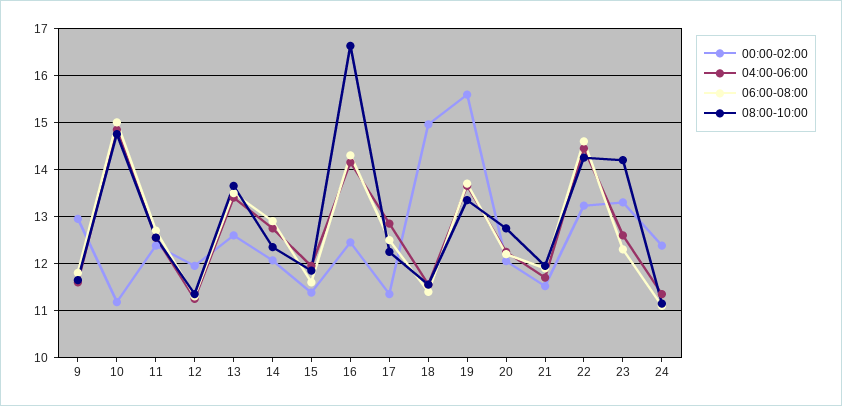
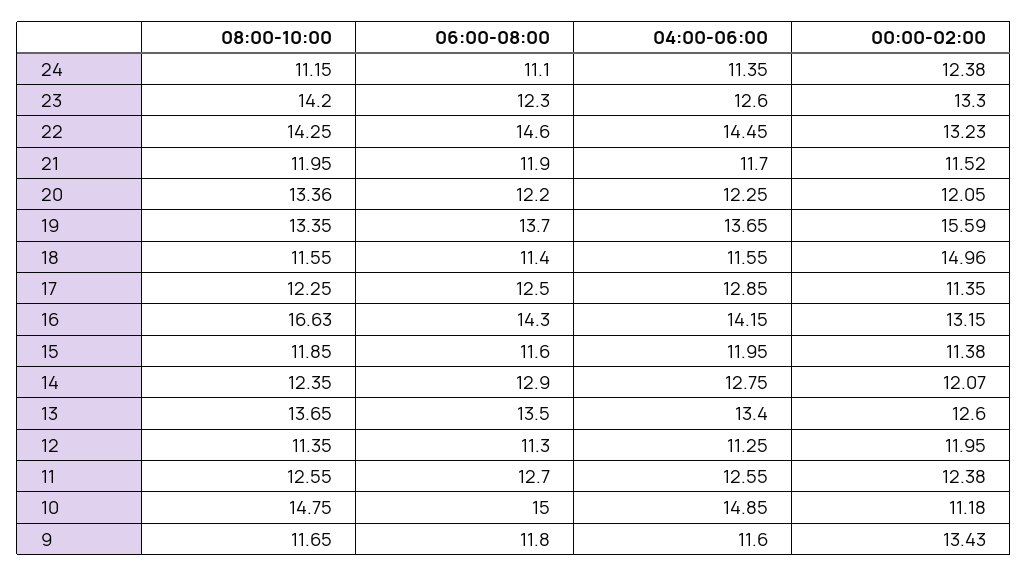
  {
    "00:00-02:00": {
-     "9": 13,
+     "9": 13.43,
      "10": 11.18,
      "11": 12.38,
      "12": 11.95,
      "13": 12.6,
      "14": 12.07,
      "15": 11.38,
-     "16": 12.4,
+     "16": 13.15,
      "17": 11.35,
      "18": 14.96,
      "19": 15.59,
      "20": 12.05,
      "21": 11.52,
      "22": 13.23,
      "23": 13.3,
      "24": 12.38
    },
    "04:00-06:00": {
      "9": 11.6,
      "10": 14.85,
      "11": 12.55,
      "12": 11.25,
      "13": 13.4,
      "14": 12.75,
      "15": 11.95,
      "16": 14.15,
      "17": 12.85,
      "18": 11.55,
      "19": 13.65,
      "20": 12.25,
      "21": 11.7,
      "22": 14.45,
      "23": 12.6,
      "24": 11.35
    },
    "06:00-08:00": {
      "9": 11.8,
      "10": 15,
      "11": 12.7,
      "12": 11.3,
      "13": 13.5,
      "14": 12.9,
      "15": 11.6,
      "16": 14.3,
      "17": 12.5,
      "18": 11.4,
      "19": 13.7,
      "20": 12.2,
      "21": 11.9,
      "22": 14.6,
      "23": 12.3,
      "24": 11.1
    },
    "08:00-10:00": {
      "9": 11.65,
      "10": 14.75,
      "11": 12.55,
      "12": 11.35,
      "13": 13.65,
      "14": 12.35,
      "15": 11.85,
      "16": 16.63,
      "17": 12.25,
      "18": 11.55,
      "19": 13.35,
-     "20": 12.8,
+     "20": 13.36,
      "21": 11.95,
      "22": 14.25,
      "23": 14.2,
      "24": 11.15
    }
  }

